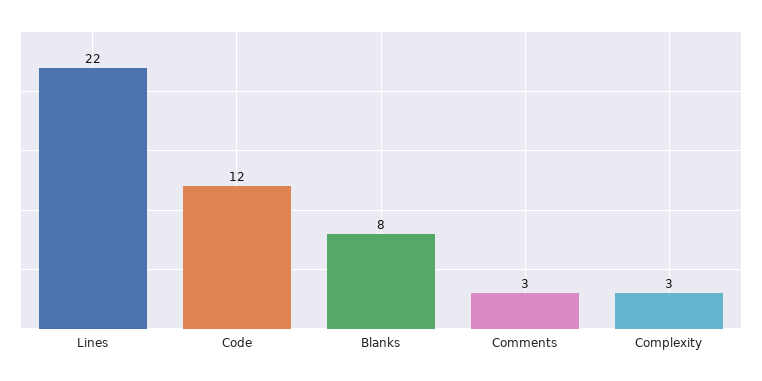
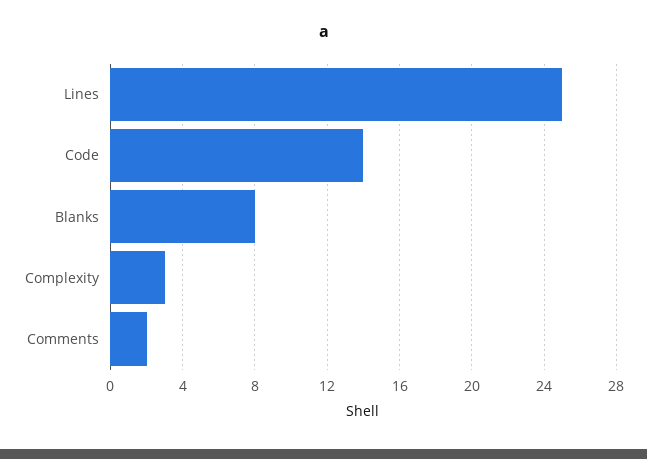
  {
-   "Lines": 22,
+   "Lines": 25,
-   "Code": 12,
+   "Code": 14,
    "Blanks": 8,
-   "Comments": 3,
+   "Comments": 2,
    "Complexity": 3
  }

